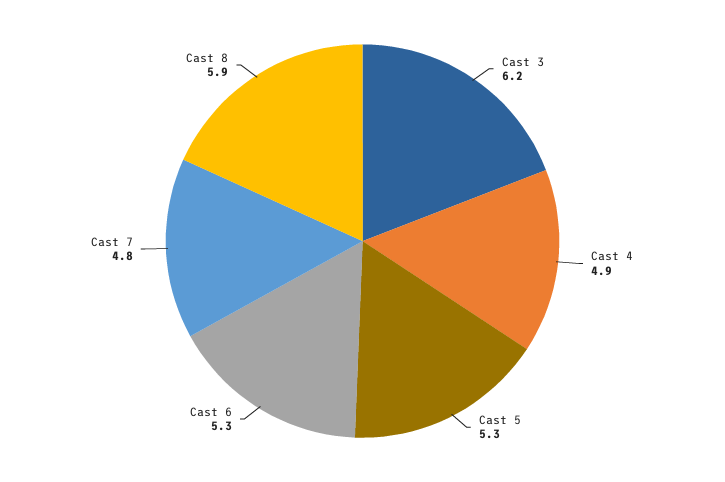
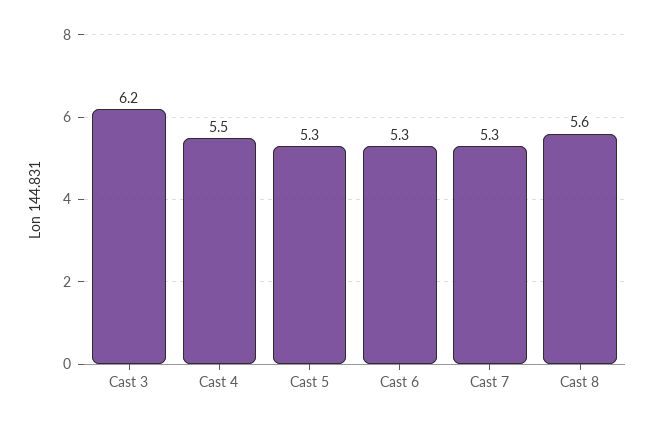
  {
    "Cast 3": 6.2,
-   "Cast 4": 4.9,
+   "Cast 4": 5.5,
    "Cast 5": 5.3,
    "Cast 6": 5.3,
-   "Cast 7": 4.8,
+   "Cast 7": 5.3,
-   "Cast 8": 5.9
+   "Cast 8": 5.6
  }

